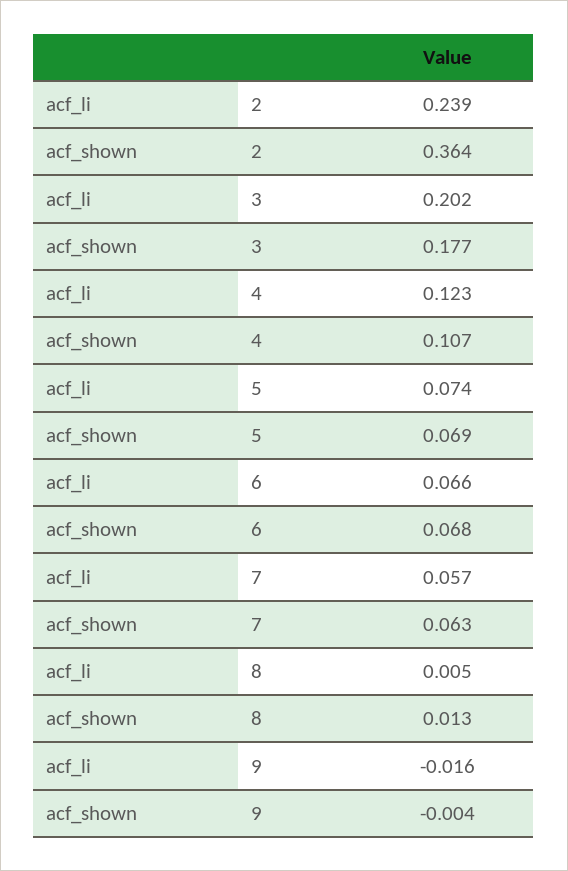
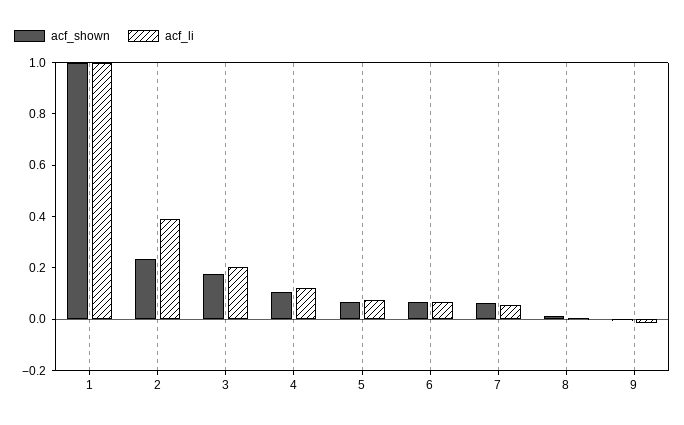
  {
    "acf_li": {
-     "2": 0.239,
+     "2": 0.4,
      "3": 0.202,
      "4": 0.123,
      "5": 0.074,
      "6": 0.066,
      "7": 0.057,
      "8": 0.005,
-     "9": -0.016
+     "9": -0.016,
+     "1": 1
    },
    "acf_shown": {
-     "2": 0.364,
+     "2": 0.25,
      "3": 0.177,
      "4": 0.107,
      "5": 0.069,
      "6": 0.068,
      "7": 0.063,
      "8": 0.013,
-     "9": -0.004
+     "9": -0.004,
+     "1": 1
    }
  }

